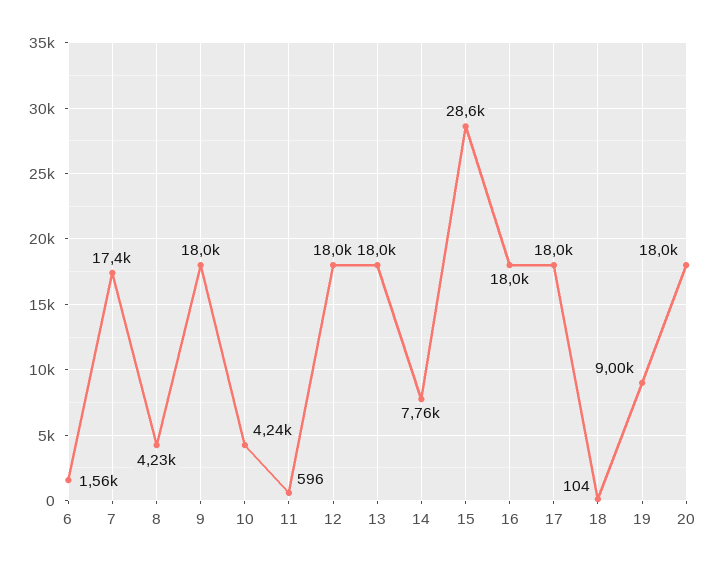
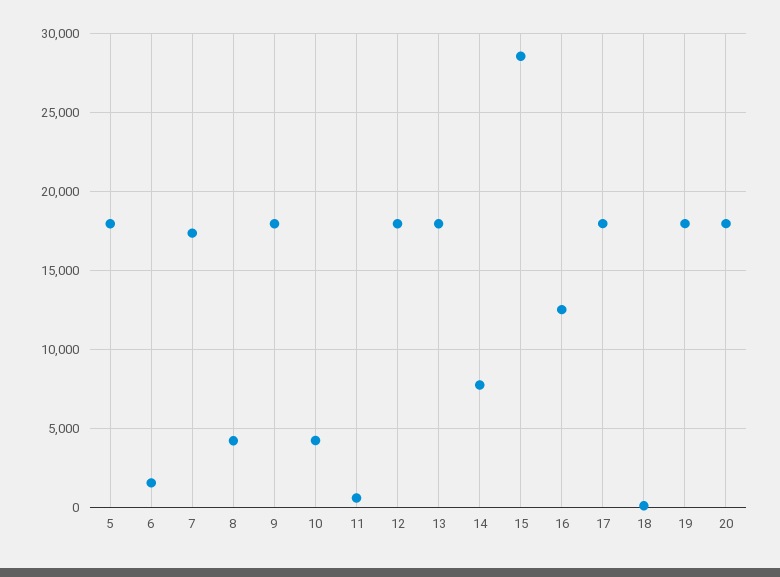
  {
    "6": 1560,
    "7": 17400,
    "8": 4230,
    "9": 18000,
    "10": 4240,
    "11": 596,
    "12": 18000,
    "13": 18000,
    "14": 7760,
    "15": 28600,
-   "16": 18000,
+   "16": 12500,
    "17": 18000,
    "18": 104,
-   "19": 9000,
+   "19": 18000,
-   "20": 18000
+   "20": 18000,
+   "5": 18000
  }

